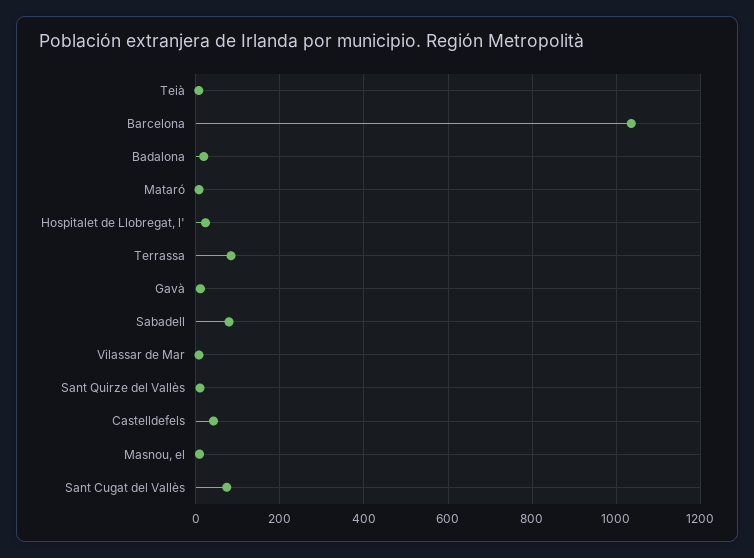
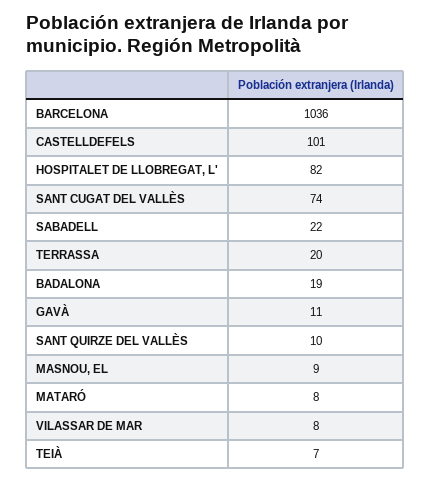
  {
    "Teià": 7,
    "Barcelona": 1036,
    "Badalona": 19,
    "Mataró": 8,
-   "Hospitalet de Llobregat, l'": 20,
+   "Hospitalet de Llobregat, l'": 82,
-   "Terrassa": 80,
+   "Terrassa": 20,
    "Gavà": 11,
-   "Sabadell": 80,
+   "Sabadell": 22,
    "Vilassar de Mar": 8,
    "Sant Quirze del Vallès": 10,
-   "Castelldefels": 40,
+   "Castelldefels": 101,
    "Masnou, el": 9,
    "Sant Cugat del Vallès": 74
  }

